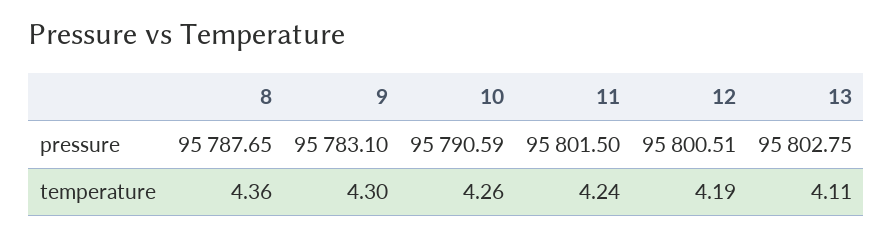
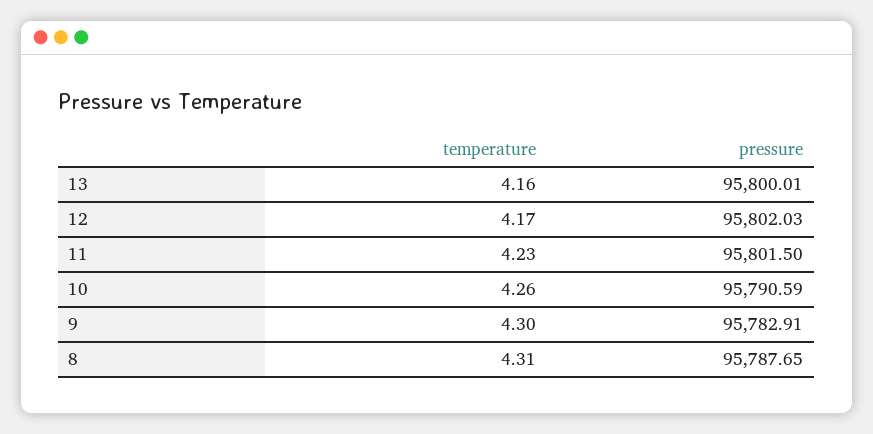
  {
    "8": {
      "pressure": 95787.65,
-     "temperature": 4.36
+     "temperature": 4.31
    },
    "9": {
-     "pressure": 95783.1,
+     "pressure": 95782.91,
      "temperature": 4.3
    },
    "10": {
      "pressure": 95790.59,
      "temperature": 4.26
    },
    "11": {
      "pressure": 95801.5,
-     "temperature": 4.24
+     "temperature": 4.23
    },
    "12": {
-     "pressure": 95800.51,
+     "pressure": 95802.03,
-     "temperature": 4.19
+     "temperature": 4.17
    },
    "13": {
-     "pressure": 95802.75,
+     "pressure": 95800.01,
-     "temperature": 4.11
+     "temperature": 4.16
    }
  }

